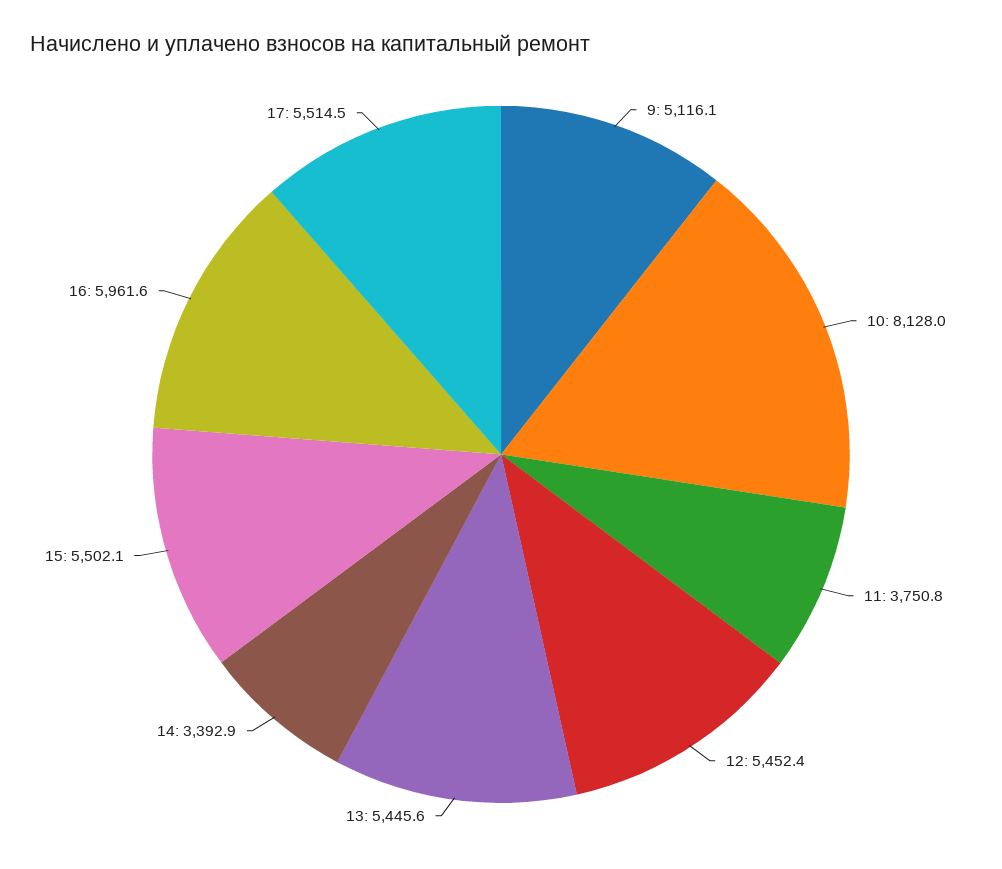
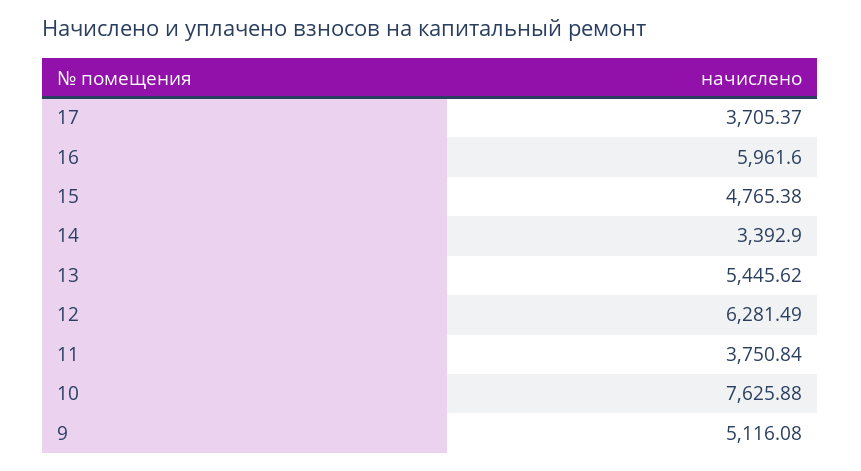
  {
    "9": 5116.08,
-   "10": 8128,
+   "10": 7625.88,
    "11": 3750.84,
-   "12": 5452.4,
+   "12": 6281.49,
    "13": 5445.62,
    "14": 3392.9,
-   "15": 5502.1,
+   "15": 4765.38,
    "16": 5961.6,
-   "17": 5514.5
+   "17": 3705.37
  }

